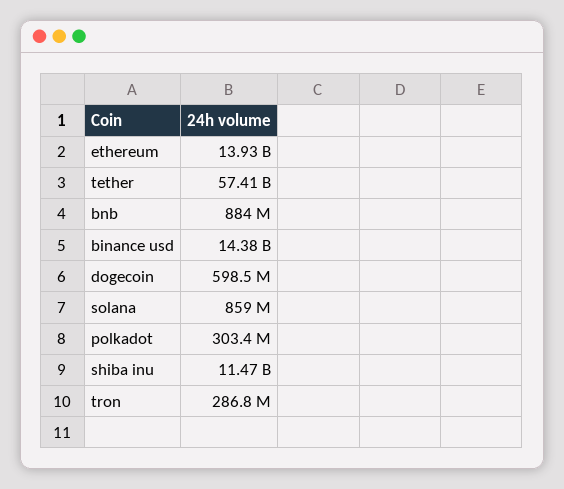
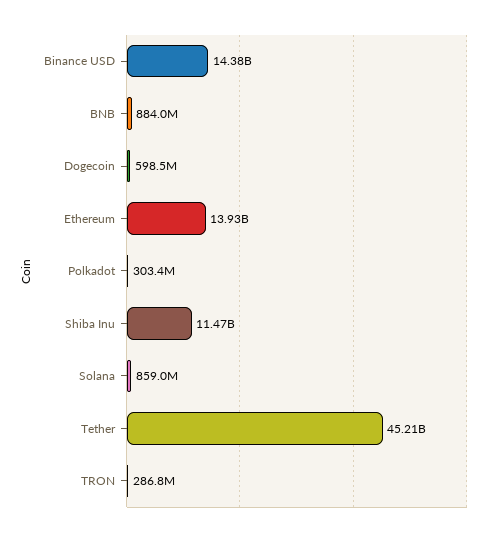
  {
    "ethereum": 13930000000,
-   "tether": 57410000000,
+   "tether": 45210000000,
    "bnb": 884000000,
    "binance usd": 14380000000,
    "dogecoin": 598500000,
    "solana": 859000000,
    "polkadot": 303400000,
    "shiba inu": 11470000000,
    "tron": 286800000
  }

